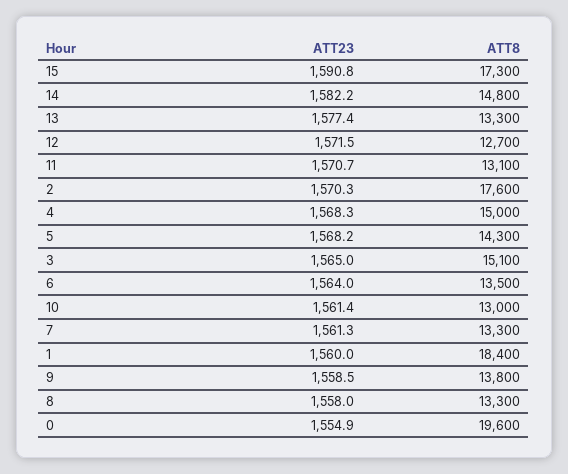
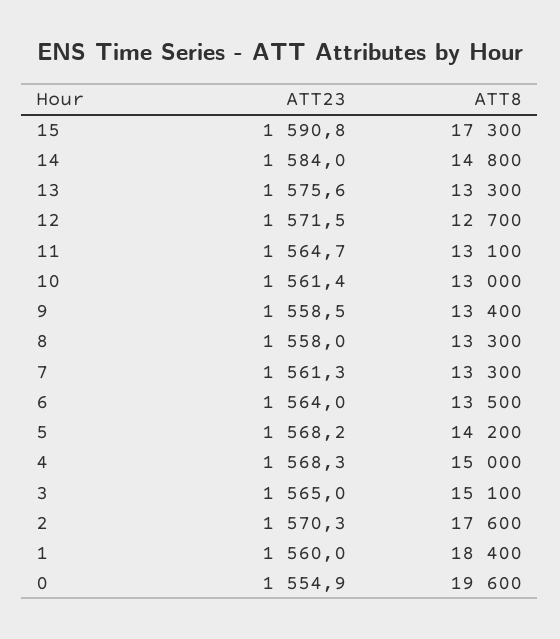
  {
    "ATT23": {
      "15": 1590.8,
-     "14": 1582.2,
+     "14": 1584,
-     "13": 1577.4,
+     "13": 1575.6,
      "12": 1571.5,
-     "11": 1570.7,
+     "11": 1564.7,
      "2": 1570.3,
      "4": 1568.3,
      "5": 1568.2,
      "3": 1565,
      "6": 1564,
      "10": 1561.4,
      "7": 1561.3,
      "1": 1560,
      "9": 1558.5,
      "8": 1558,
      "0": 1554.9
    },
    "ATT8": {
      "15": 17300,
      "14": 14800,
      "13": 13300,
      "12": 12700,
      "11": 13100,
      "2": 17600,
      "4": 15000,
-     "5": 14300,
+     "5": 14200,
      "3": 15100,
      "6": 13500,
      "10": 13000,
      "7": 13300,
      "1": 18400,
-     "9": 13800,
+     "9": 13400,
      "8": 13300,
      "0": 19600
    }
  }

